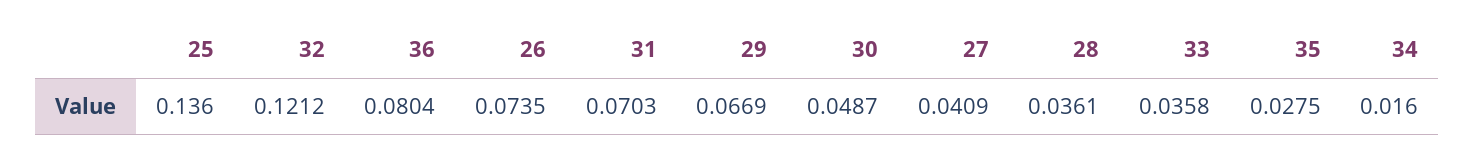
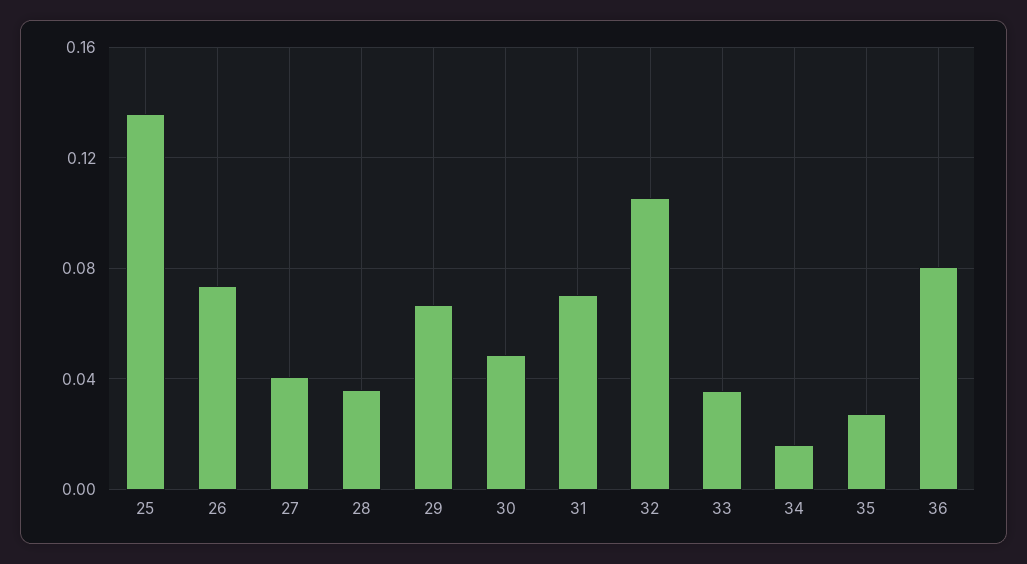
  {
    "25": 0.136,
-   "32": 0.1212,
+   "32": 0.105,
    "36": 0.0804,
    "26": 0.0735,
    "31": 0.0703,
    "29": 0.0669,
    "30": 0.0487,
    "27": 0.0409,
    "28": 0.0361,
    "33": 0.0358,
    "35": 0.0275,
    "34": 0.016
  }

